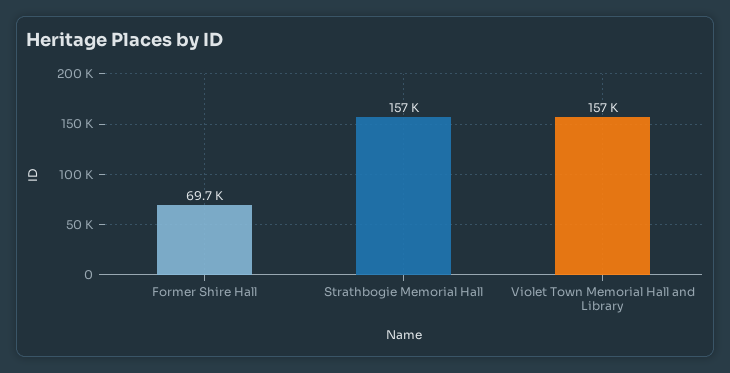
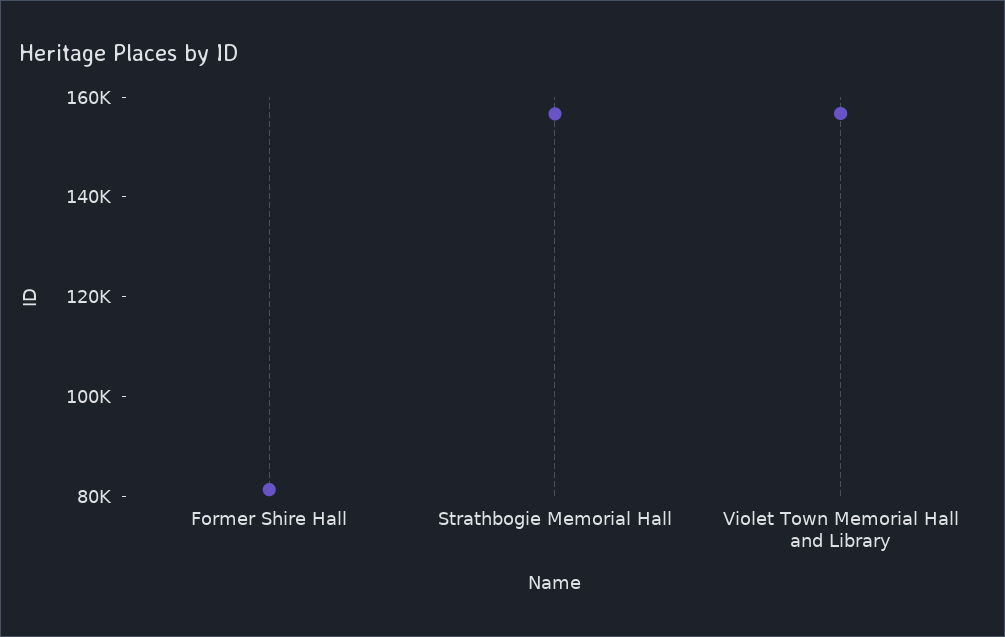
  {
-   "Former Shire Hall": 69700,
+   "Former Shire Hall": 80000,
    "Strathbogie Memorial Hall": 157000,
    "Violet Town Memorial Hall and Library": 157000
  }

